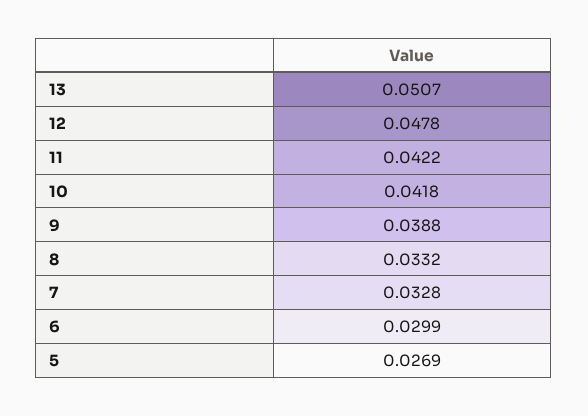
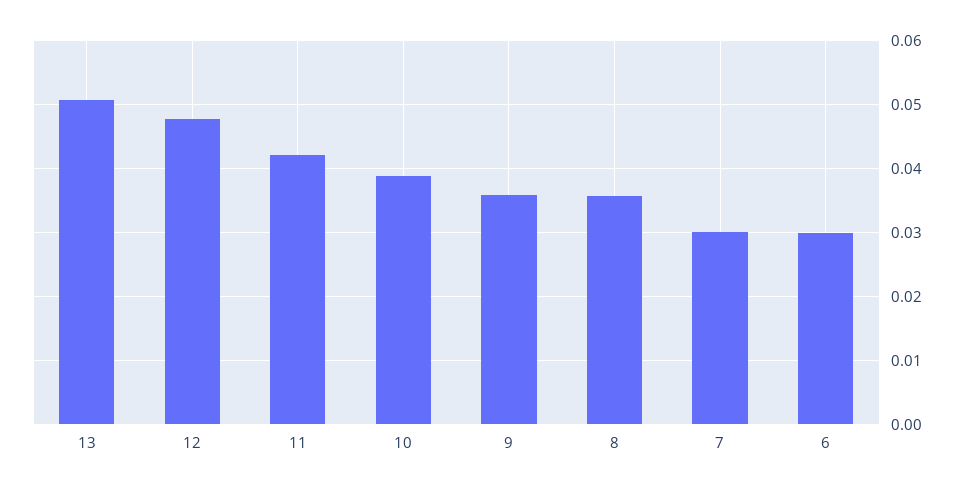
  {
    "13": 0.0507,
    "12": 0.0478,
    "11": 0.0422,
-   "10": 0.0418,
+   "10": 0.039,
-   "9": 0.0388,
+   "9": 0.036,
-   "8": 0.0332,
+   "8": 0.036,
-   "7": 0.0328,
+   "7": 0.03,
-   "6": 0.0299,
+   "6": 0.0299
-   "5": 0.0269
  }

